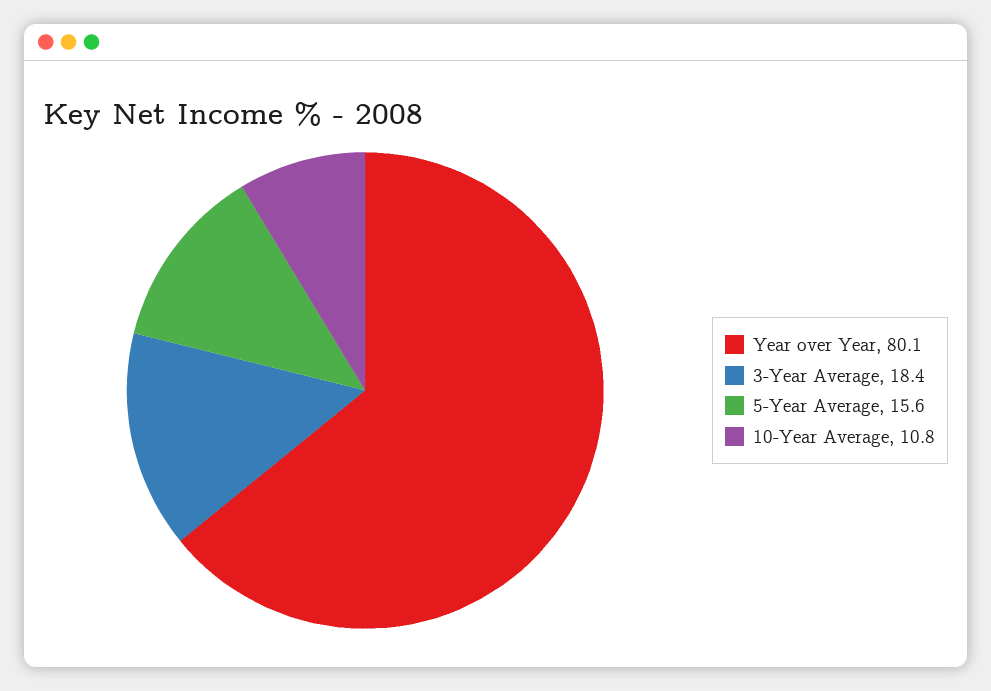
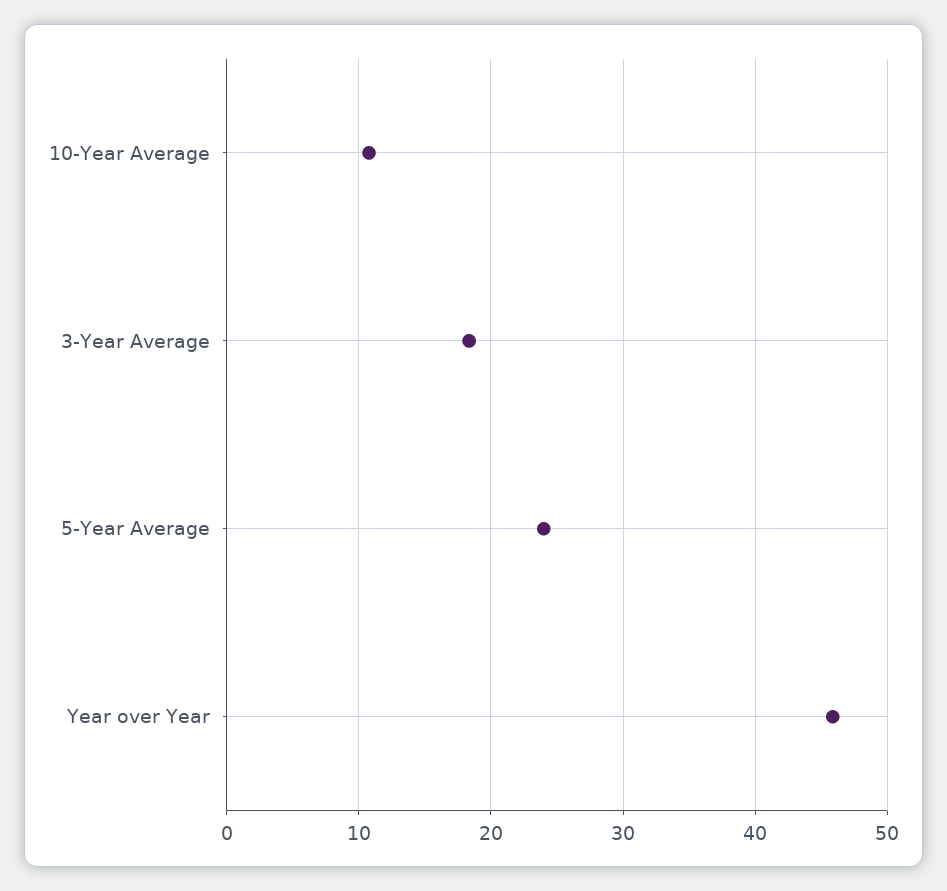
  {
-   "Year over Year": 80.1,
+   "Year over Year": 46,
    "3-Year Average": 18.4,
-   "5-Year Average": 15.6,
+   "5-Year Average": 24,
    "10-Year Average": 10.8
  }

